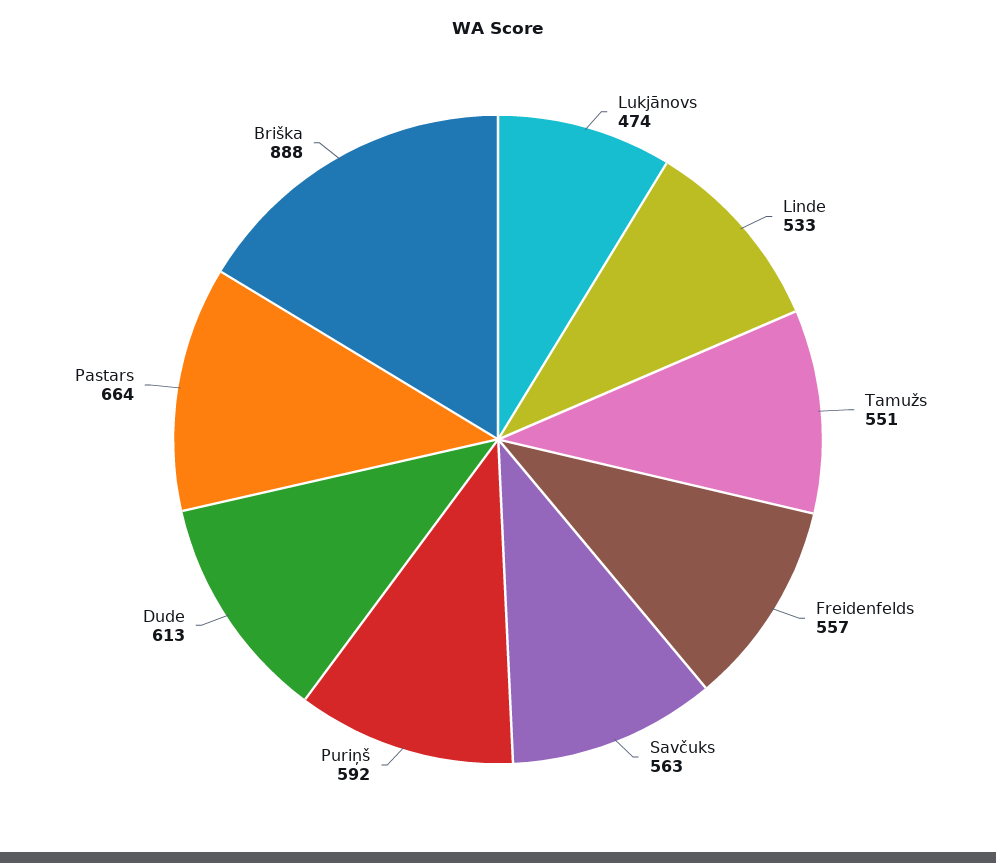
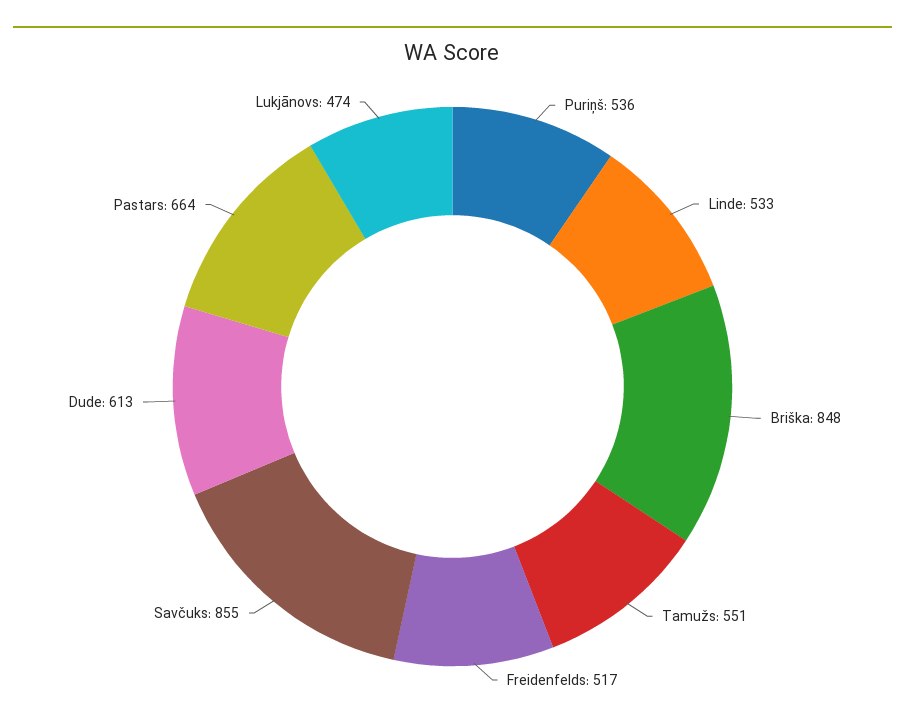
  {
    "Lukjānovs": 474,
    "Linde": 533,
    "Tamužs": 551,
-   "Freidenfelds": 557,
+   "Freidenfelds": 517,
-   "Savčuks": 563,
+   "Savčuks": 855,
-   "Puriņš": 592,
+   "Puriņš": 536,
    "Dude": 613,
    "Pastars": 664,
-   "Briška": 888
+   "Briška": 848
  }

